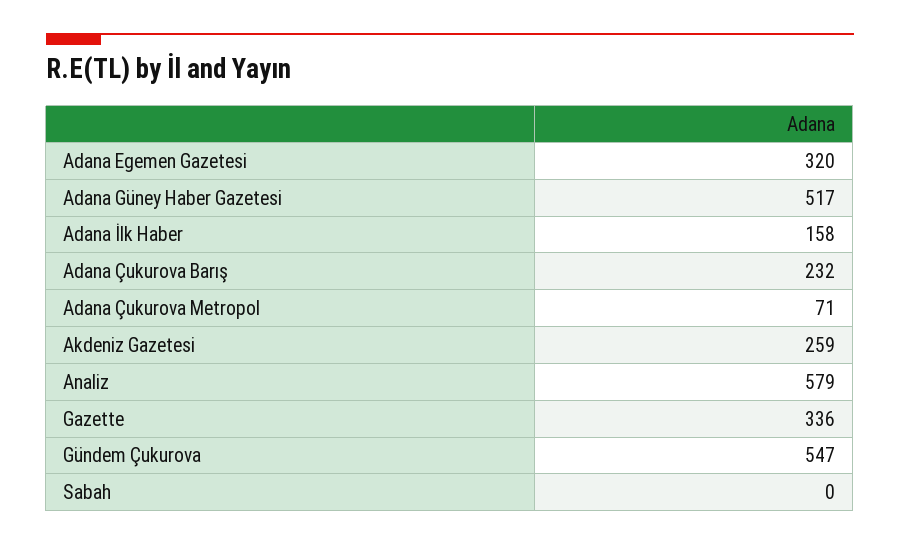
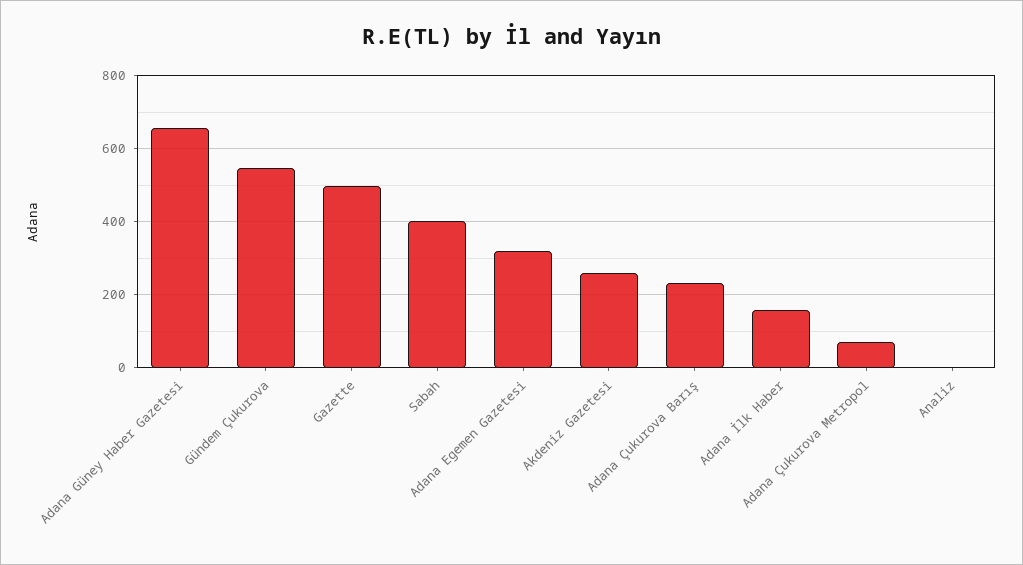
  {
    "Adana Egemen Gazetesi": 320,
-   "Adana Güney Haber Gazetesi": 517,
+   "Adana Güney Haber Gazetesi": 660,
    "Adana İlk Haber": 158,
    "Adana Çukurova Barış": 232,
    "Adana Çukurova Metropol": 71,
    "Akdeniz Gazetesi": 259,
-   "Analiz": 579,
+   "Analiz": 0,
-   "Gazette": 336,
+   "Gazette": 500,
    "Gündem Çukurova": 547,
-   "Sabah": 0
+   "Sabah": 400
  }

